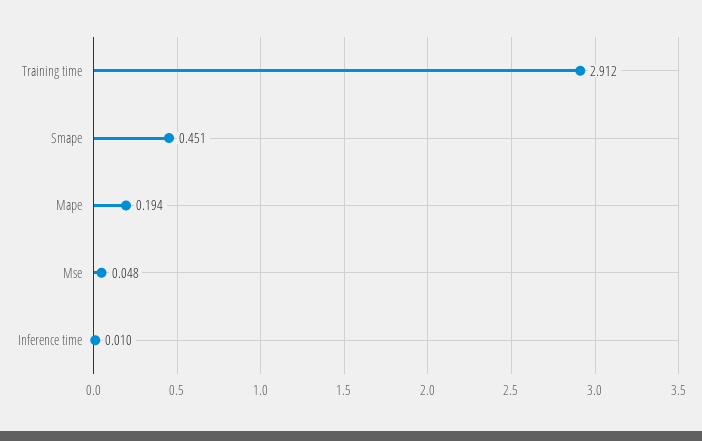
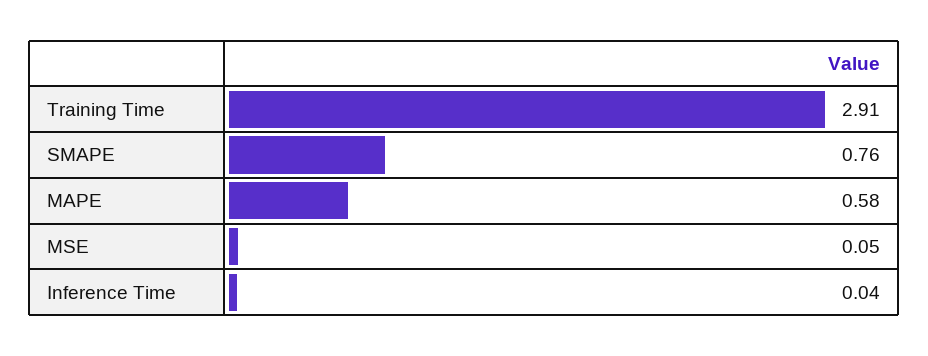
  {
    "Training time": 2.912,
-   "Smape": 0.451,
+   "Smape": 0.76,
-   "Mape": 0.194,
+   "Mape": 0.58,
    "Mse": 0.048,
-   "Inference time": 0.01
+   "Inference time": 0.04
  }

